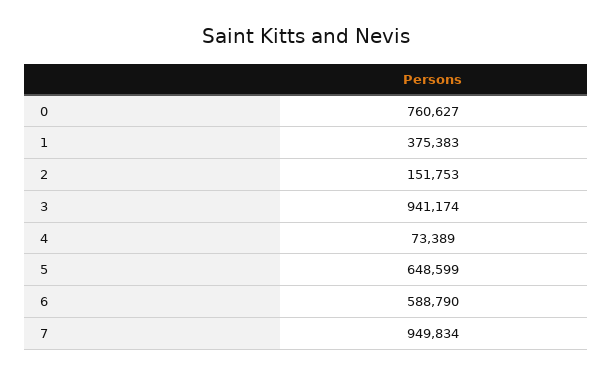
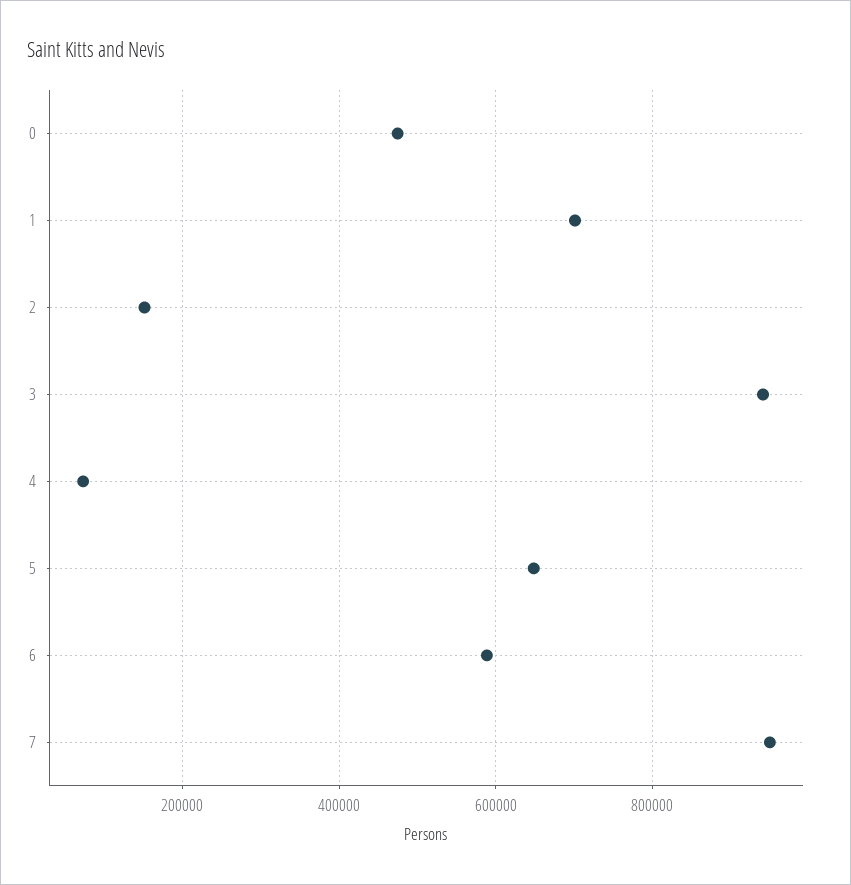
  {
-   "0": 760627,
+   "0": 480000,
-   "1": 375383,
+   "1": 700000,
    "2": 151753,
    "3": 941174,
    "4": 73389,
    "5": 648599,
    "6": 588790,
    "7": 949834
  }

